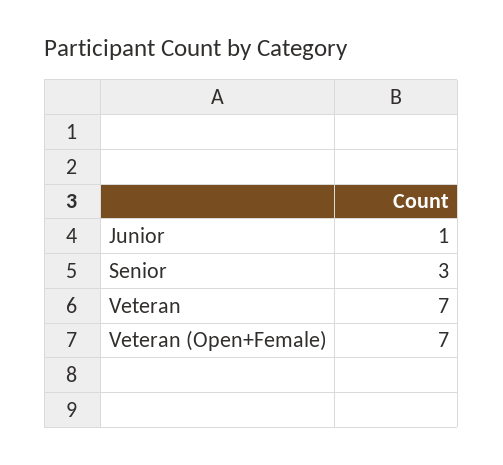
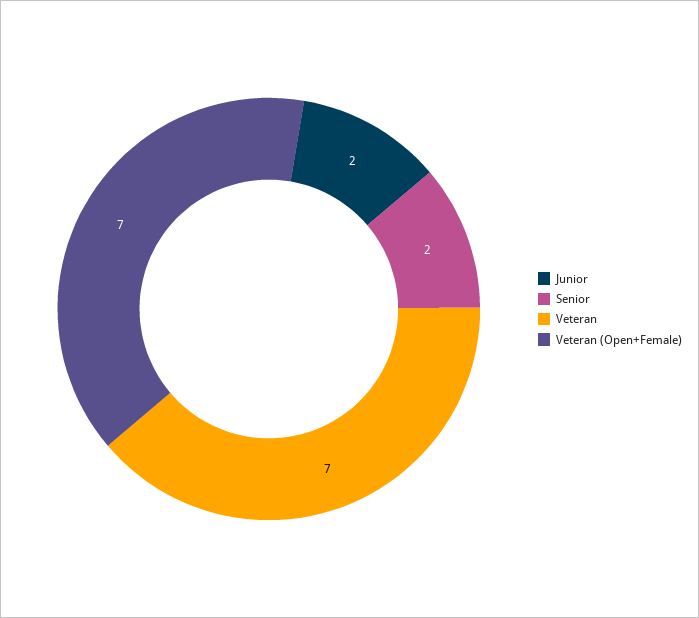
  {
-   "Junior": 1,
+   "Junior": 2,
-   "Senior": 3,
+   "Senior": 2,
    "Veteran": 7,
    "Veteran (Open+Female)": 7
  }

